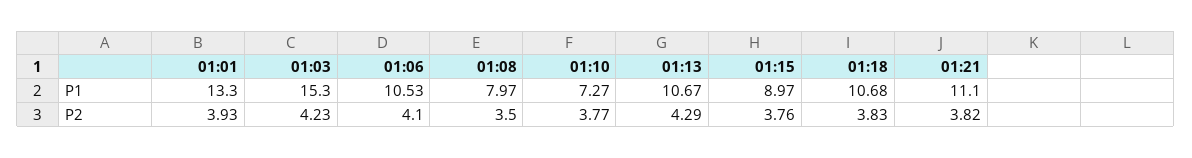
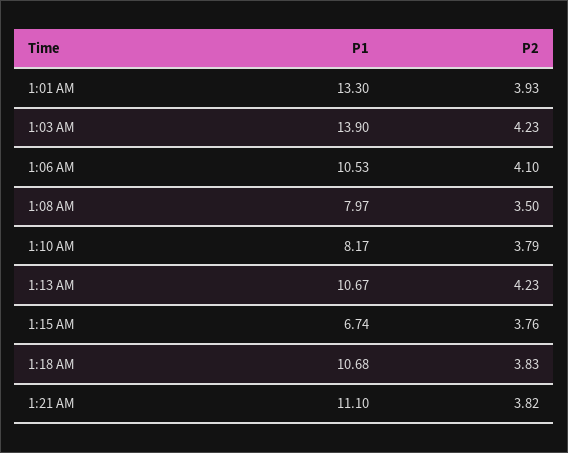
  {
    "01:01": {
      "P1": 13.3,
      "P2": 3.93
    },
    "01:03": {
-     "P1": 15.3,
+     "P1": 13.9,
      "P2": 4.23
    },
    "01:06": {
      "P1": 10.53,
      "P2": 4.1
    },
    "01:08": {
      "P1": 7.97,
      "P2": 3.5
    },
    "01:10": {
-     "P1": 7.27,
+     "P1": 8.17,
-     "P2": 3.77
+     "P2": 3.79
    },
    "01:13": {
      "P1": 10.67,
-     "P2": 4.29
+     "P2": 4.23
    },
    "01:15": {
-     "P1": 8.97,
+     "P1": 6.74,
      "P2": 3.76
    },
    "01:18": {
      "P1": 10.68,
      "P2": 3.83
    },
    "01:21": {
      "P1": 11.1,
      "P2": 3.82
    }
  }

